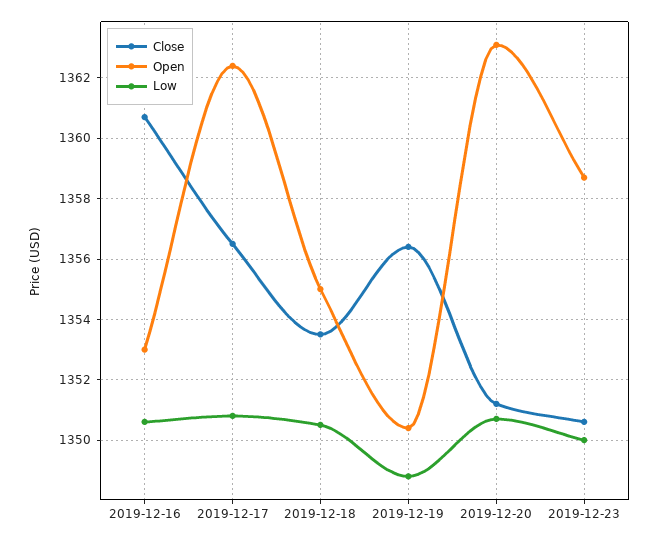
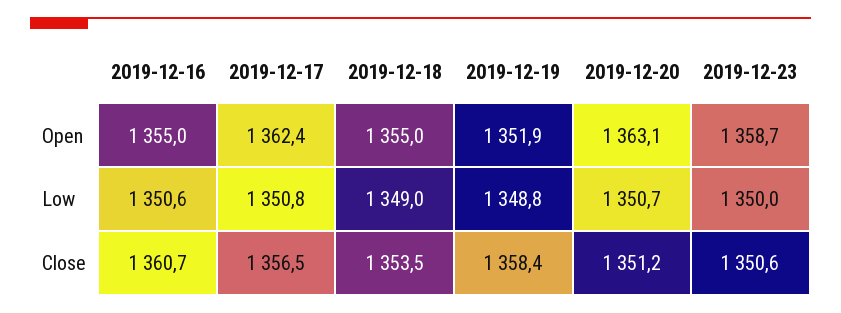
  {
    "Close": {
      "2019-12-16": 1360.7,
      "2019-12-17": 1356.5,
      "2019-12-18": 1353.5,
-     "2019-12-19": 1356.5,
+     "2019-12-19": 1358.4,
      "2019-12-20": 1351.2,
      "2019-12-23": 1350.6
    },
    "Open": {
-     "2019-12-16": 1353,
+     "2019-12-16": 1355,
      "2019-12-17": 1362.4,
      "2019-12-18": 1355,
-     "2019-12-19": 1350.5,
+     "2019-12-19": 1351.9,
      "2019-12-20": 1363.1,
      "2019-12-23": 1358.7
    },
    "Low": {
      "2019-12-16": 1350.6,
      "2019-12-17": 1350.8,
-     "2019-12-18": 1350.5,
+     "2019-12-18": 1349,
      "2019-12-19": 1348.8,
      "2019-12-20": 1350.7,
      "2019-12-23": 1350
    }
  }

